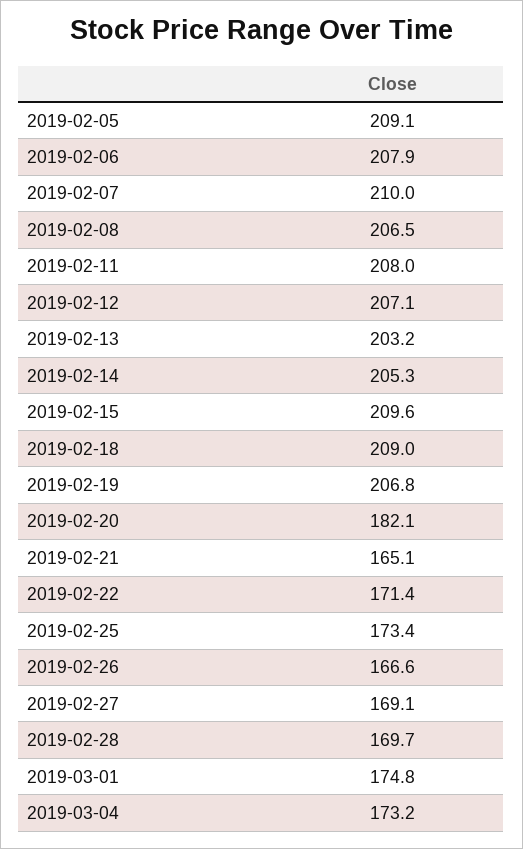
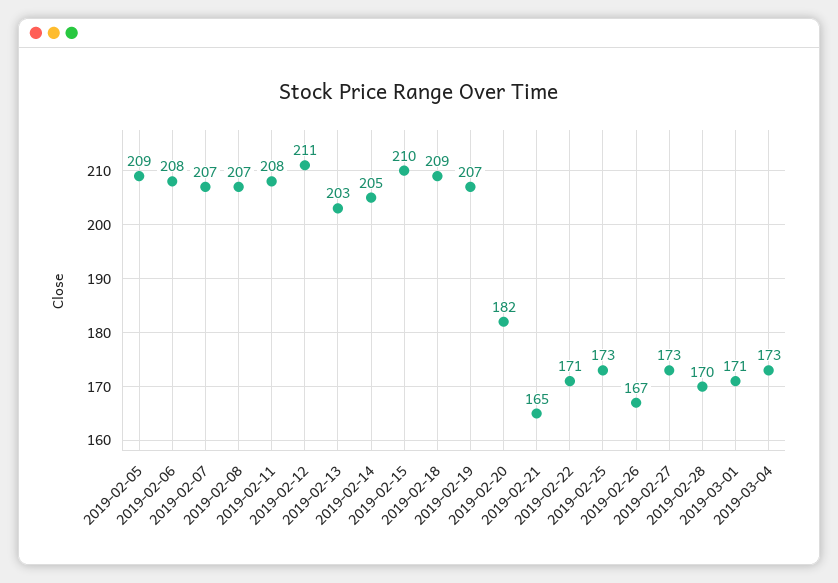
  {
    "2019-02-05": 209.1,
    "2019-02-06": 207.9,
-   "2019-02-07": 210,
+   "2019-02-07": 207,
    "2019-02-08": 206.5,
    "2019-02-11": 208,
-   "2019-02-12": 207.1,
+   "2019-02-12": 211,
    "2019-02-13": 203.2,
    "2019-02-14": 205.3,
    "2019-02-15": 209.6,
    "2019-02-18": 209,
    "2019-02-19": 206.8,
    "2019-02-20": 182.1,
    "2019-02-21": 165.1,
    "2019-02-22": 171.4,
    "2019-02-25": 173.4,
    "2019-02-26": 166.6,
-   "2019-02-27": 169.1,
+   "2019-02-27": 173,
    "2019-02-28": 169.7,
-   "2019-03-01": 174.8,
+   "2019-03-01": 171,
    "2019-03-04": 173.2
  }

